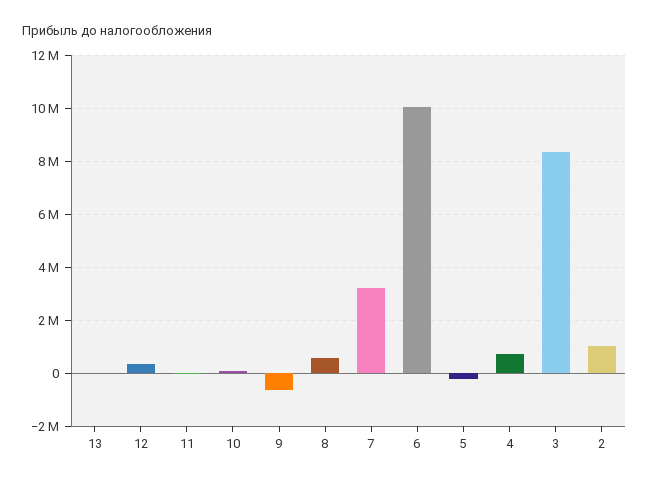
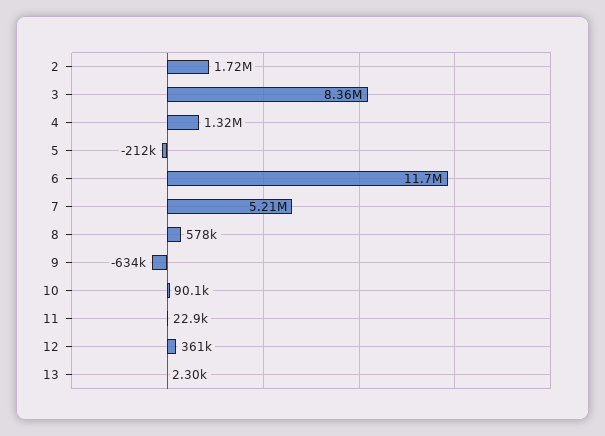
  {
    "13": 2300,
    "12": 361000,
    "11": 22900,
    "10": 90100,
    "9": -634000,
    "8": 578000,
-   "7": 3250000,
+   "7": 5210000,
-   "6": 10000000,
+   "6": 11700000,
    "5": -212000,
-   "4": 750000,
+   "4": 1320000,
    "3": 8360000,
-   "2": 1000000
+   "2": 1720000
  }

